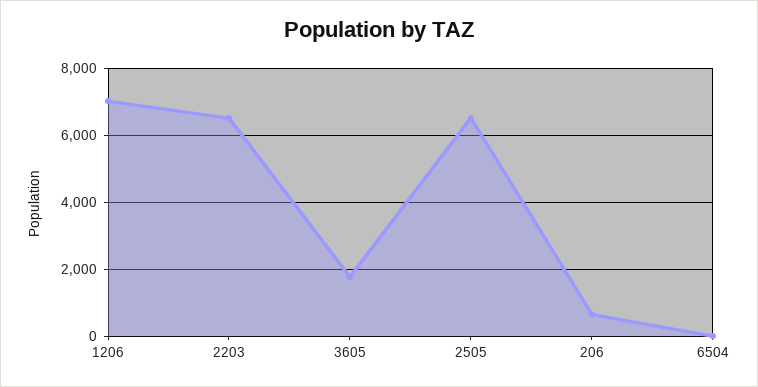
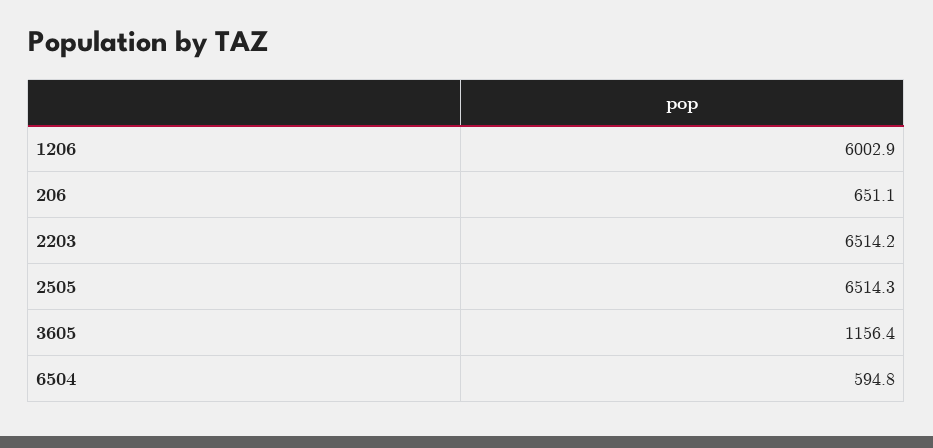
  {
-   "1206": 7000,
+   "1206": 6002.9,
    "2203": 6514.2,
-   "3605": 1800,
+   "3605": 1156.4,
    "2505": 6514.3,
    "206": 651.1,
-   "6504": 0
+   "6504": 594.8
  }

